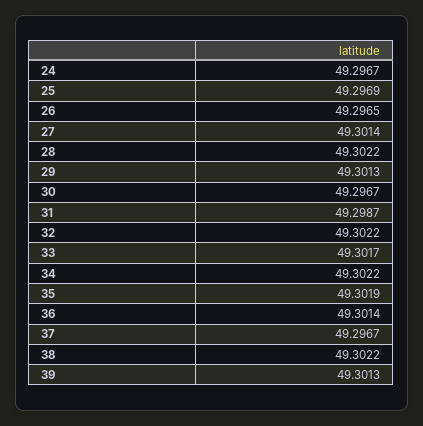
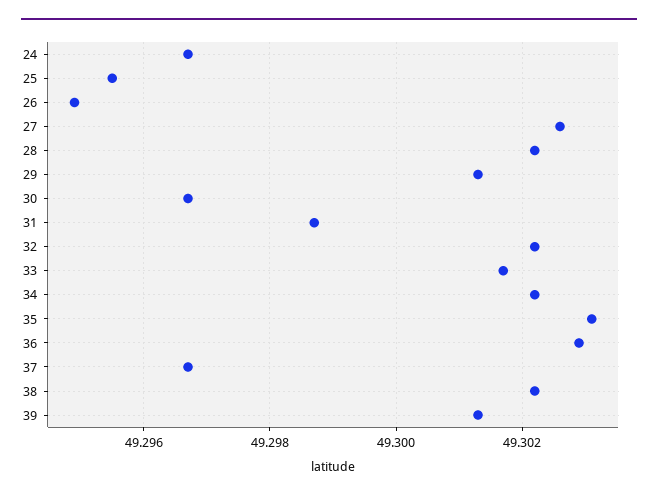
  {
    "24": 49.2967,
-   "25": 49.2969,
+   "25": 49.2955,
-   "26": 49.2965,
+   "26": 49.295,
-   "27": 49.3014,
+   "27": 49.3025,
    "28": 49.3022,
    "29": 49.3013,
    "30": 49.2967,
    "31": 49.2987,
    "32": 49.3022,
    "33": 49.3017,
    "34": 49.3022,
-   "35": 49.3019,
+   "35": 49.303,
-   "36": 49.3014,
+   "36": 49.303,
    "37": 49.2967,
    "38": 49.3022,
    "39": 49.3013
  }

